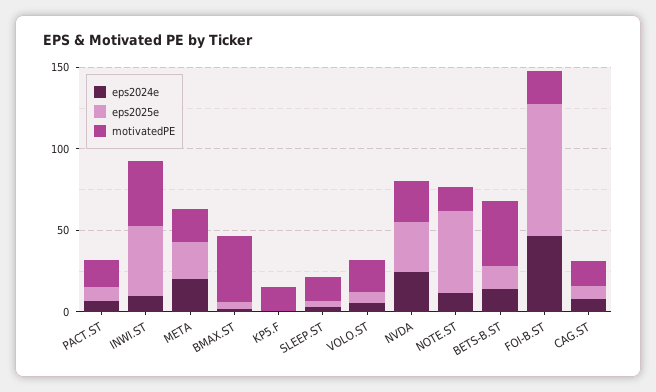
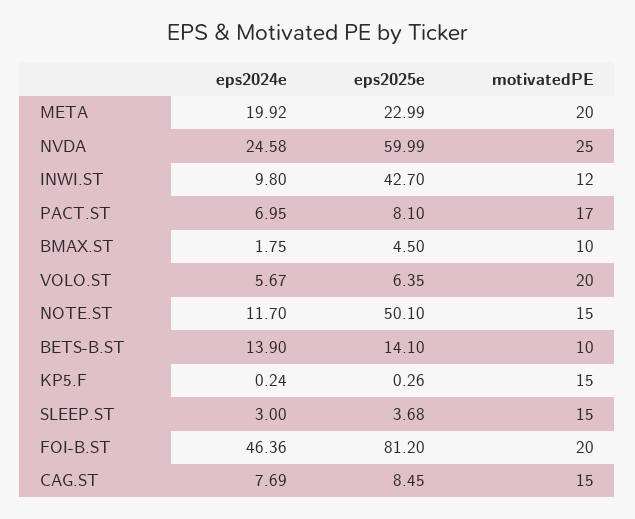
  {
    "eps2024e": {
      "PACT.ST": 6.95,
      "INWI.ST": 9.8,
      "META": 19.92,
      "BMAX.ST": 1.75,
      "KP5.F": 0.24,
      "SLEEP.ST": 3,
      "VOLO.ST": 5.67,
      "NVDA": 24.58,
      "NOTE.ST": 11.7,
      "BETS-B.ST": 13.9,
      "FOI-B.ST": 46.36,
      "CAG.ST": 7.69
    },
    "eps2025e": {
      "PACT.ST": 8.1,
      "INWI.ST": 42.7,
      "META": 22.99,
      "BMAX.ST": 4.5,
      "KP5.F": 0.26,
      "SLEEP.ST": 3.68,
      "VOLO.ST": 6.35,
-     "NVDA": 30,
+     "NVDA": 59.99,
      "NOTE.ST": 50.1,
      "BETS-B.ST": 14.1,
      "FOI-B.ST": 81.2,
      "CAG.ST": 8.45
    },
    "motivatedPE": {
      "PACT.ST": 17,
-     "INWI.ST": 40,
+     "INWI.ST": 12,
      "META": 20,
-     "BMAX.ST": 40,
+     "BMAX.ST": 10,
      "KP5.F": 15,
      "SLEEP.ST": 15,
      "VOLO.ST": 20,
      "NVDA": 25,
      "NOTE.ST": 15,
-     "BETS-B.ST": 40,
+     "BETS-B.ST": 10,
      "FOI-B.ST": 20,
      "CAG.ST": 15
    }
  }

